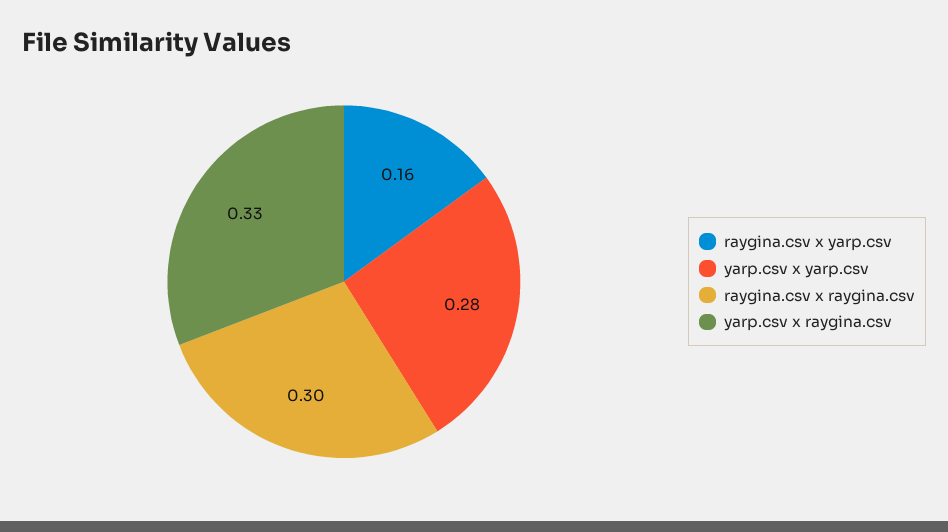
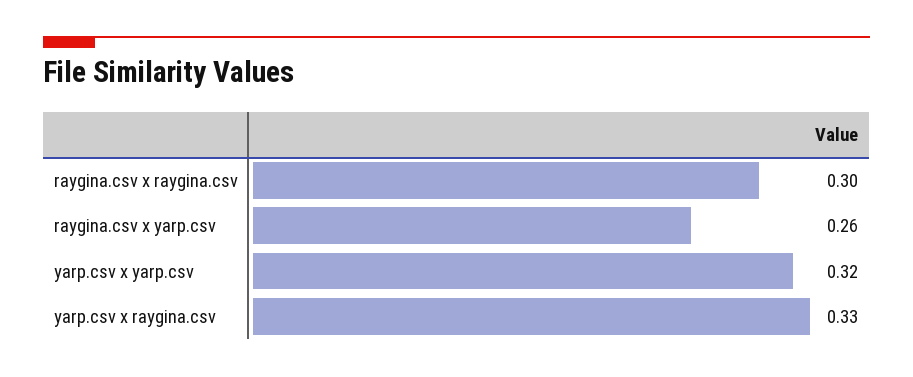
  {
-   "raygina.csv x yarp.csv": 0.16,
+   "raygina.csv x yarp.csv": 0.26,
-   "yarp.csv x yarp.csv": 0.28,
+   "yarp.csv x yarp.csv": 0.32,
    "raygina.csv x raygina.csv": 0.3,
    "yarp.csv x raygina.csv": 0.33
  }

